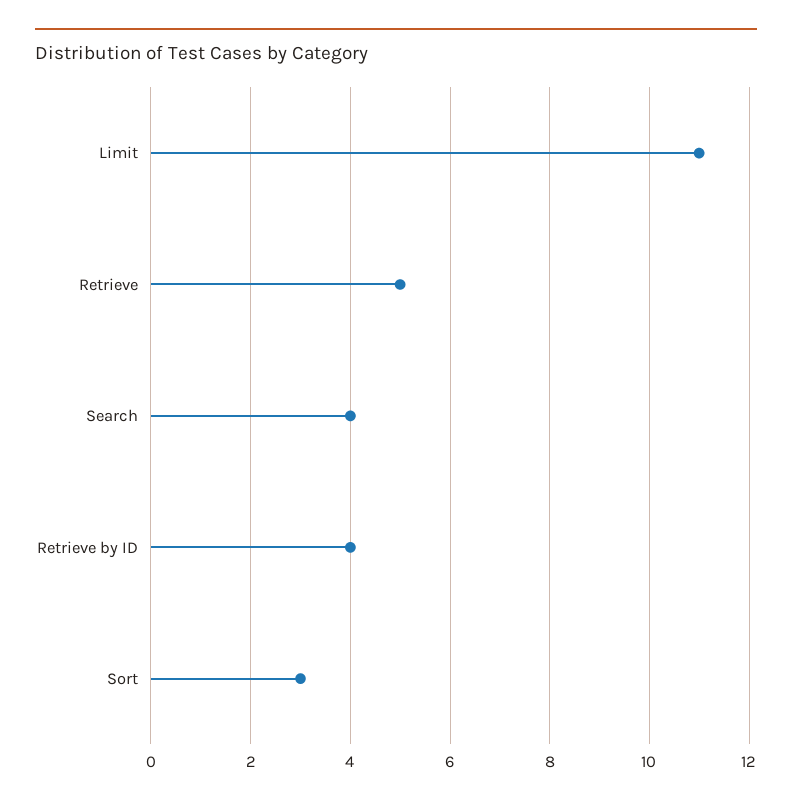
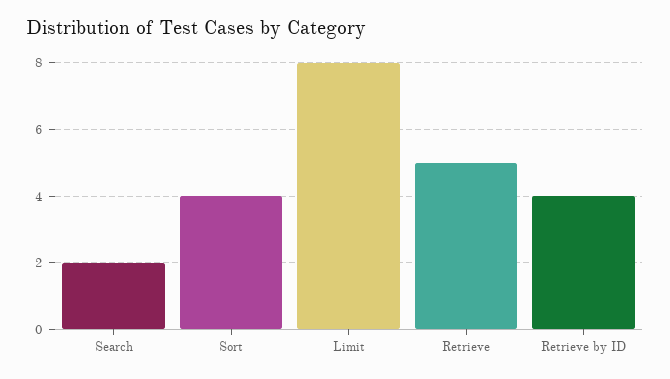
  {
-   "Limit": 11,
+   "Limit": 8,
    "Retrieve": 5,
-   "Search": 4,
+   "Search": 2,
    "Retrieve by ID": 4,
-   "Sort": 3
+   "Sort": 4
  }

